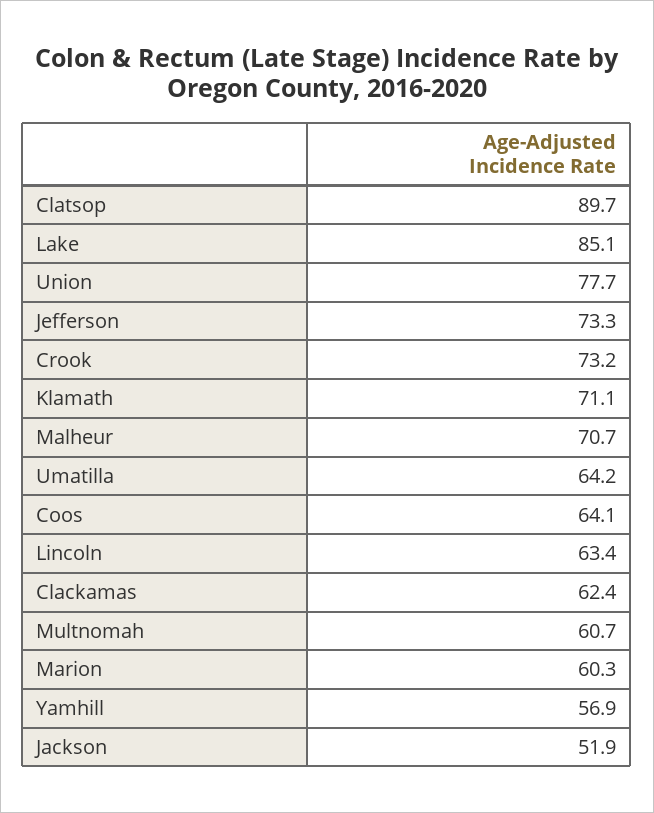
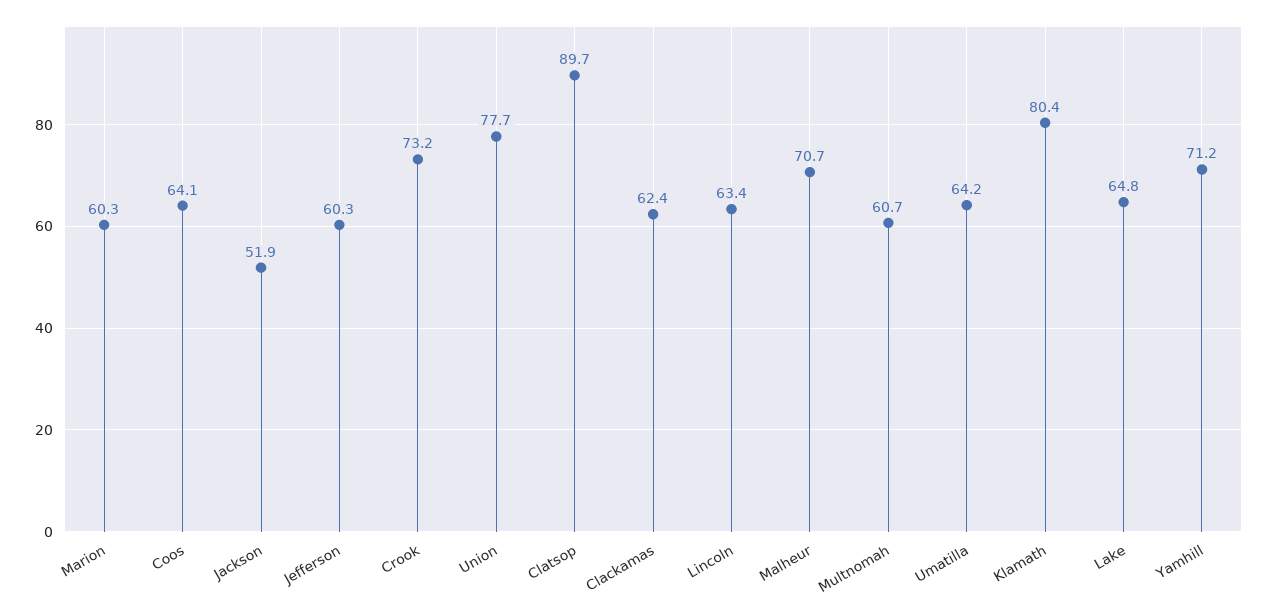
  {
    "Clatsop": 89.7,
-   "Lake": 85.1,
+   "Lake": 64.8,
    "Union": 77.7,
-   "Jefferson": 73.3,
+   "Jefferson": 60.3,
    "Crook": 73.2,
-   "Klamath": 71.1,
+   "Klamath": 80.4,
    "Malheur": 70.7,
    "Umatilla": 64.2,
    "Coos": 64.1,
    "Lincoln": 63.4,
    "Clackamas": 62.4,
    "Multnomah": 60.7,
    "Marion": 60.3,
-   "Yamhill": 56.9,
+   "Yamhill": 71.2,
    "Jackson": 51.9
  }

